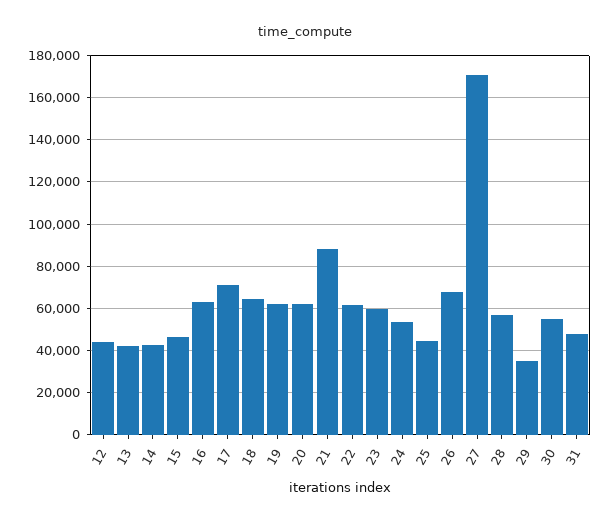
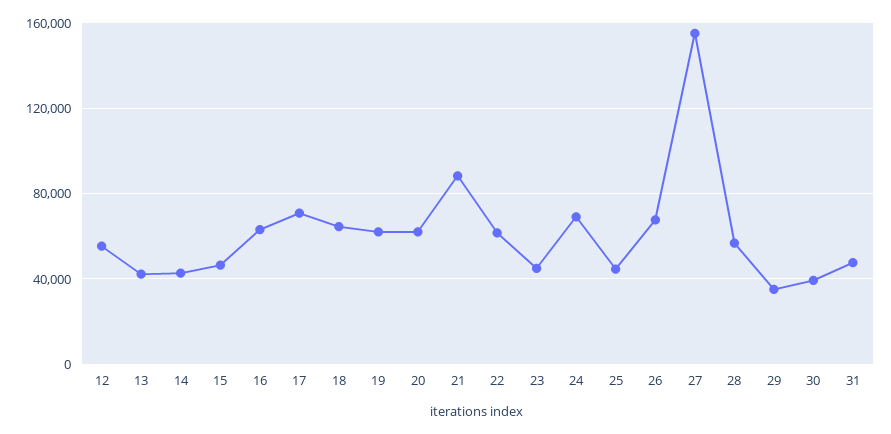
  {
-   "12": 45000,
+   "12": 55000,
    "13": 40000,
    "14": 45000,
    "15": 45000,
    "16": 65000,
    "17": 70000,
    "18": 65000,
    "19": 60000,
    "20": 60000,
    "21": 90000,
    "22": 60000,
-   "23": 60000,
+   "23": 45000,
-   "24": 55000,
+   "24": 70000,
    "25": 45000,
    "26": 70000,
-   "27": 170000,
+   "27": 155000,
    "28": 55000,
    "29": 35000,
-   "30": 55000,
+   "30": 40000,
    "31": 50000
  }

